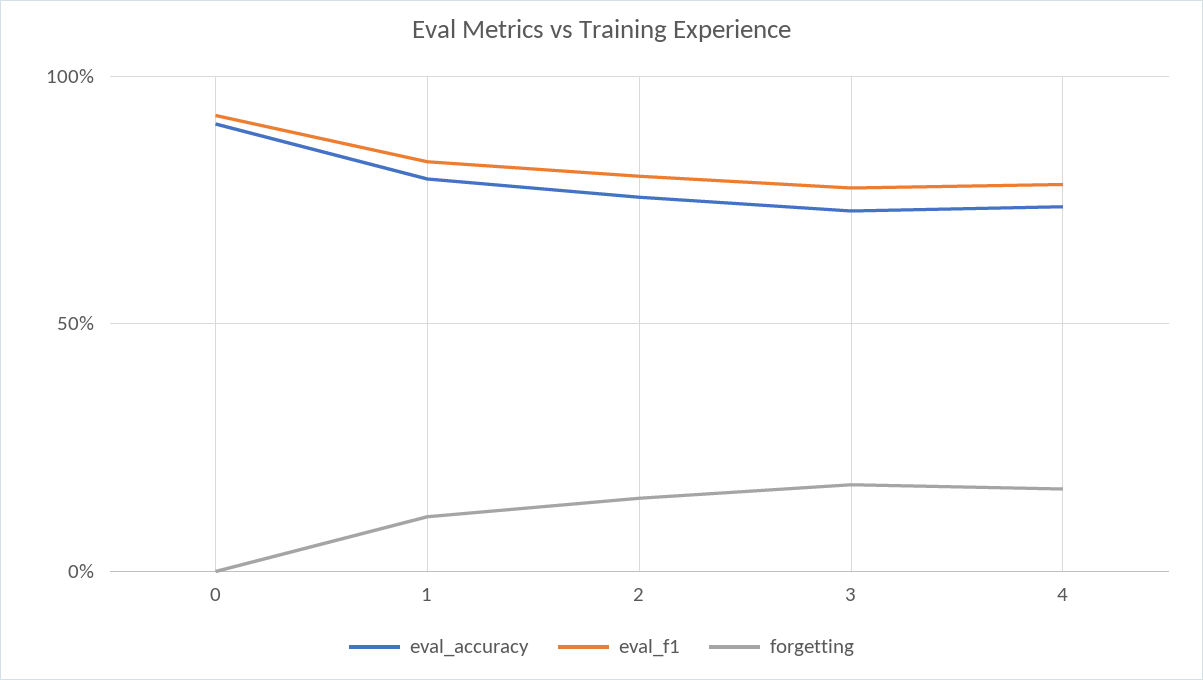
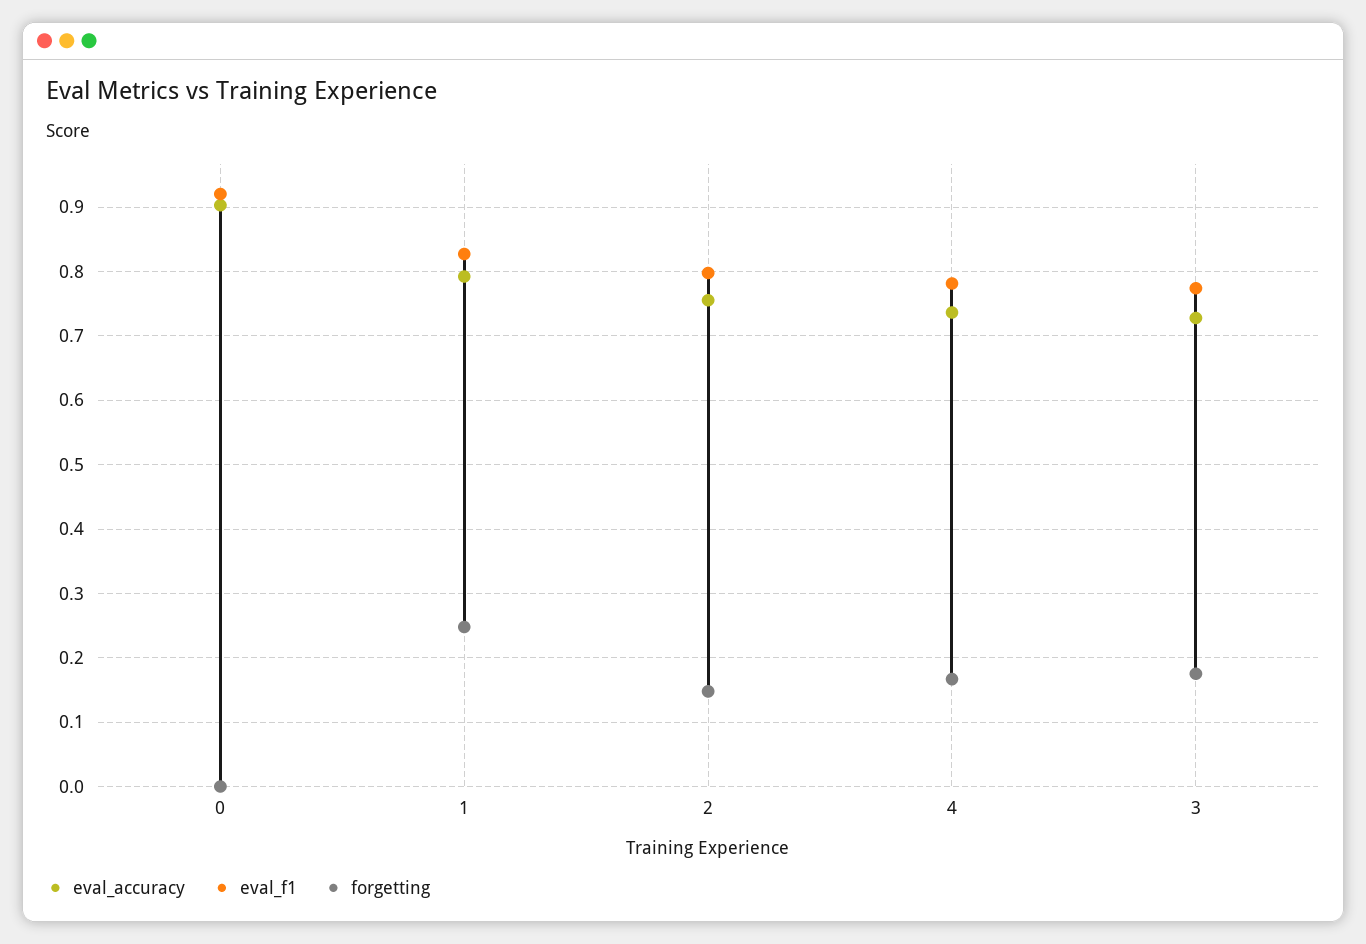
  {
    "eval_accuracy": {
      "0": 0.9,
      "1": 0.79,
      "2": 0.76,
      "3": 0.73,
      "4": 0.74
    },
    "eval_f1": {
      "0": 0.92,
      "1": 0.83,
      "2": 0.8,
      "3": 0.77,
      "4": 0.78
    },
    "forgetting": {
      "0": 0,
-     "1": 0.1,
+     "1": 0.25,
      "2": 0.15,
      "3": 0.18,
      "4": 0.17
    }
  }

